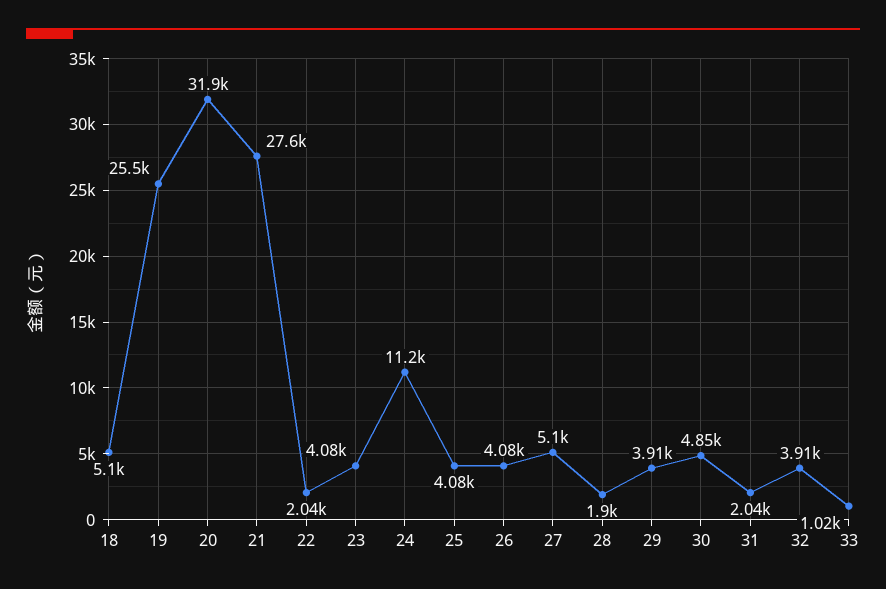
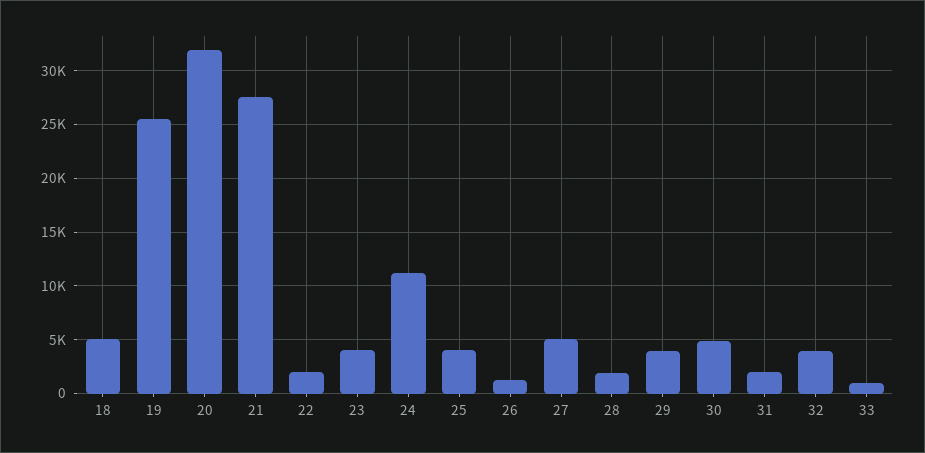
  {
    "18": 5100,
    "19": 25500,
    "20": 31900,
    "21": 27600,
    "22": 2040,
    "23": 4080,
    "24": 11200,
    "25": 4080,
-   "26": 4080,
+   "26": 1000,
    "27": 5100,
    "28": 1900,
    "29": 3910,
    "30": 4850,
    "31": 2040,
    "32": 3910,
    "33": 1020
  }

